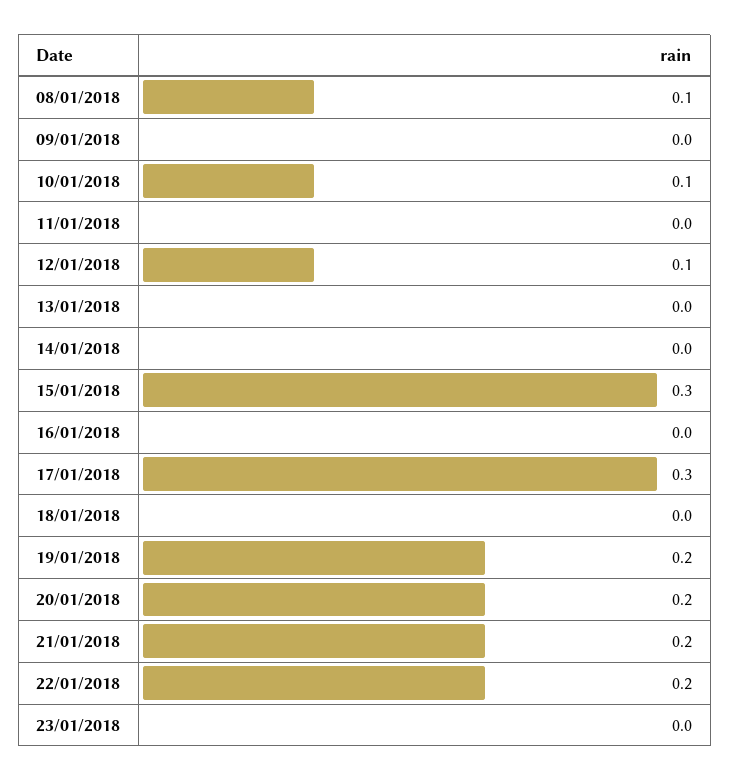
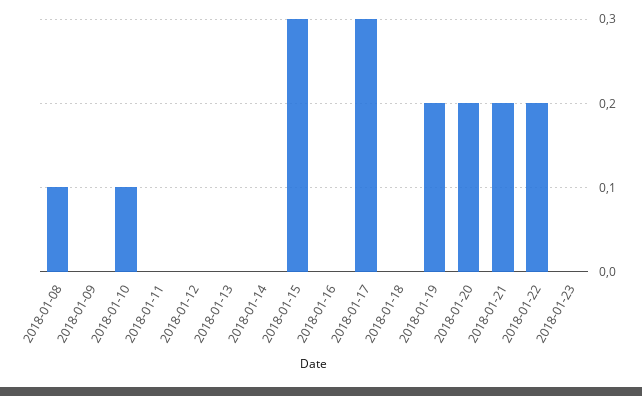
  {
    "08/01/2018": 0.1,
    "09/01/2018": 0,
    "10/01/2018": 0.1,
    "11/01/2018": 0,
-   "12/01/2018": 0.1,
+   "12/01/2018": 0,
    "13/01/2018": 0,
    "14/01/2018": 0,
    "15/01/2018": 0.3,
    "16/01/2018": 0,
    "17/01/2018": 0.3,
    "18/01/2018": 0,
    "19/01/2018": 0.2,
    "20/01/2018": 0.2,
    "21/01/2018": 0.2,
    "22/01/2018": 0.2,
    "23/01/2018": 0
  }

